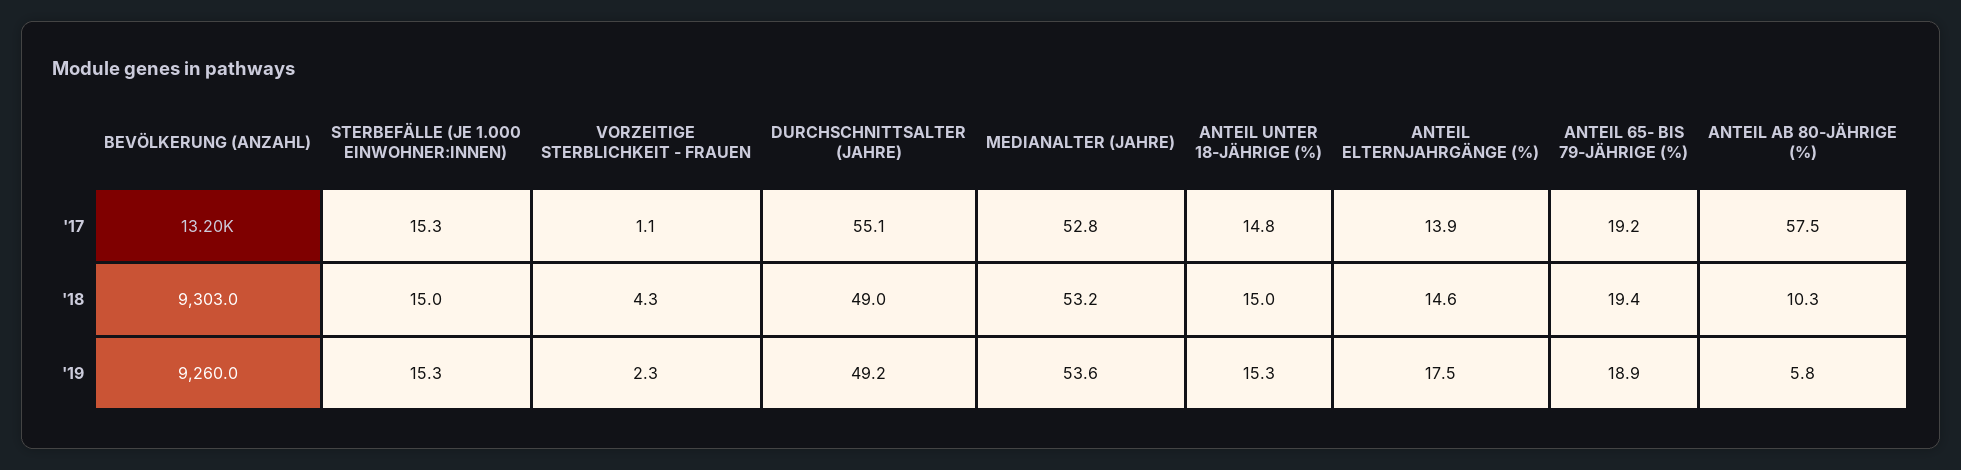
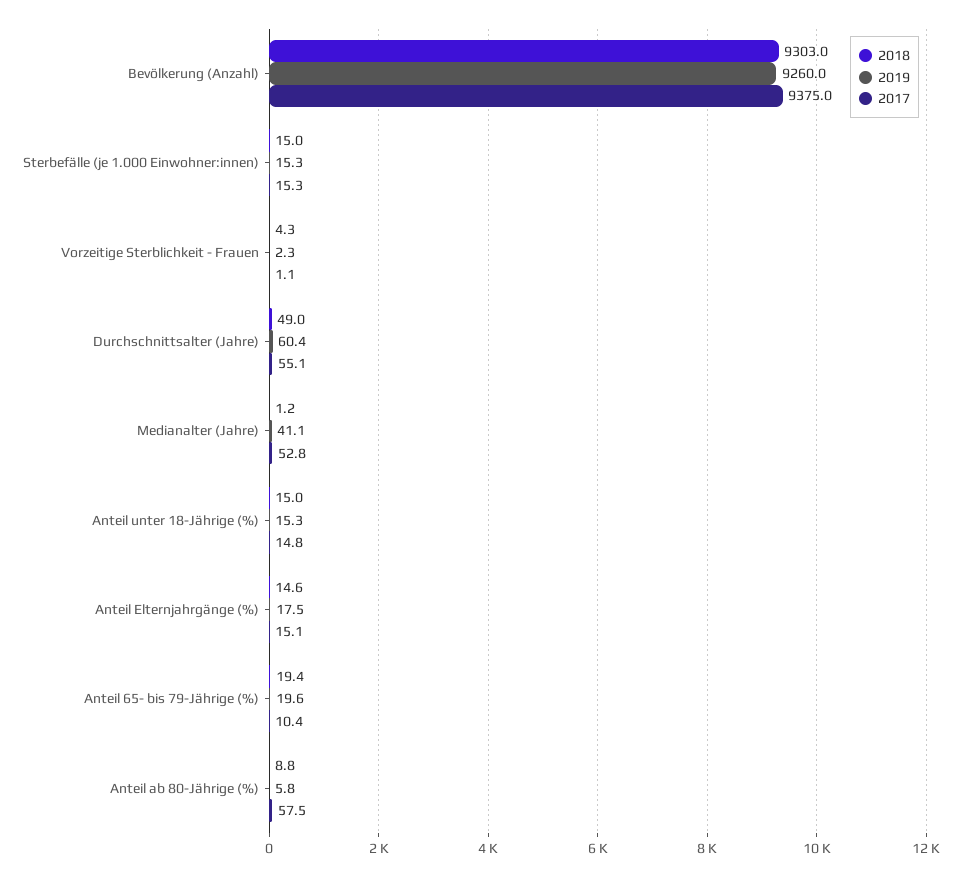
  {
    "'17": {
-     "BEVÖLKERUNG (ANZAHL)": 13200,
+     "BEVÖLKERUNG (ANZAHL)": 9375,
      "STERBEFÄLLE (JE 1.000 EINWOHNER:INNEN)": 15.3,
      "VORZEITIGE STERBLICHKEIT - FRAUEN": 1.1,
      "DURCHSCHNITTSALTER (JAHRE)": 55.1,
      "MEDIANALTER (JAHRE)": 52.8,
      "ANTEIL UNTER 18-JÄHRIGE (%)": 14.8,
-     "ANTEIL ELTERNJAHRGÄNGE (%)": 13.9,
+     "ANTEIL ELTERNJAHRGÄNGE (%)": 15.1,
-     "ANTEIL 65- BIS 79-JÄHRIGE (%)": 19.2,
+     "ANTEIL 65- BIS 79-JÄHRIGE (%)": 10.4,
      "ANTEIL AB 80-JÄHRIGE (%)": 57.5
    },
    "'18": {
      "BEVÖLKERUNG (ANZAHL)": 9303,
      "STERBEFÄLLE (JE 1.000 EINWOHNER:INNEN)": 15,
      "VORZEITIGE STERBLICHKEIT - FRAUEN": 4.3,
      "DURCHSCHNITTSALTER (JAHRE)": 49,
-     "MEDIANALTER (JAHRE)": 53.2,
+     "MEDIANALTER (JAHRE)": 1.2,
      "ANTEIL UNTER 18-JÄHRIGE (%)": 15,
      "ANTEIL ELTERNJAHRGÄNGE (%)": 14.6,
      "ANTEIL 65- BIS 79-JÄHRIGE (%)": 19.4,
-     "ANTEIL AB 80-JÄHRIGE (%)": 10.3
+     "ANTEIL AB 80-JÄHRIGE (%)": 8.8
    },
    "'19": {
      "BEVÖLKERUNG (ANZAHL)": 9260,
      "STERBEFÄLLE (JE 1.000 EINWOHNER:INNEN)": 15.3,
      "VORZEITIGE STERBLICHKEIT - FRAUEN": 2.3,
-     "DURCHSCHNITTSALTER (JAHRE)": 49.2,
+     "DURCHSCHNITTSALTER (JAHRE)": 60.4,
-     "MEDIANALTER (JAHRE)": 53.6,
+     "MEDIANALTER (JAHRE)": 41.1,
      "ANTEIL UNTER 18-JÄHRIGE (%)": 15.3,
      "ANTEIL ELTERNJAHRGÄNGE (%)": 17.5,
-     "ANTEIL 65- BIS 79-JÄHRIGE (%)": 18.9,
+     "ANTEIL 65- BIS 79-JÄHRIGE (%)": 19.6,
      "ANTEIL AB 80-JÄHRIGE (%)": 5.8
    }
  }

